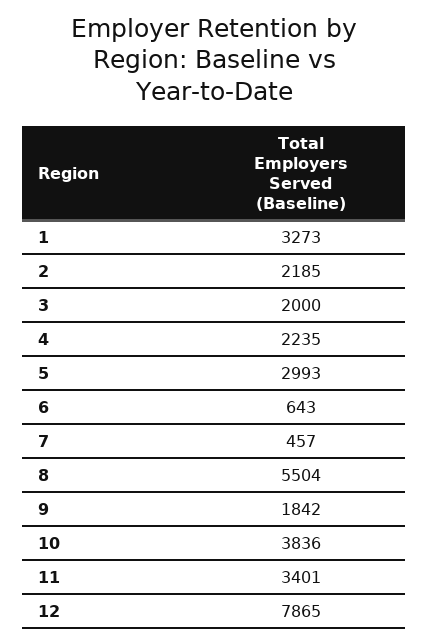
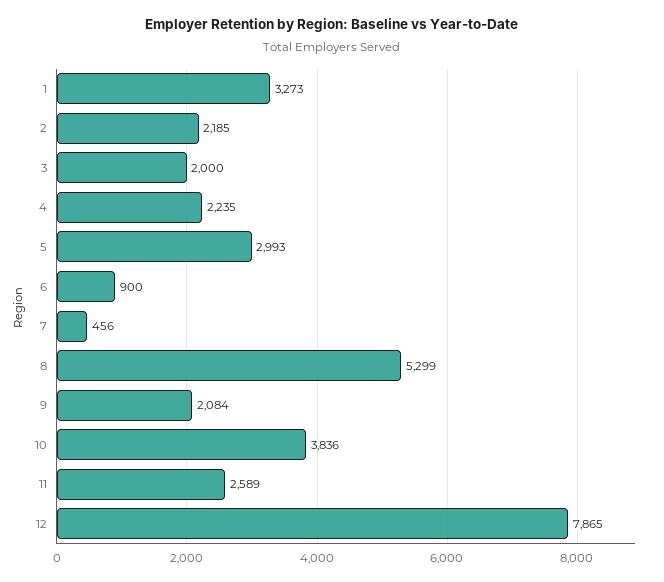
  {
    "1": 3273,
    "2": 2185,
    "3": 2000,
    "4": 2235,
    "5": 2993,
-   "6": 643,
+   "6": 900,
-   "7": 457,
+   "7": 456,
-   "8": 5504,
+   "8": 5299,
-   "9": 1842,
+   "9": 2084,
    "10": 3836,
-   "11": 3401,
+   "11": 2589,
    "12": 7865
  }

